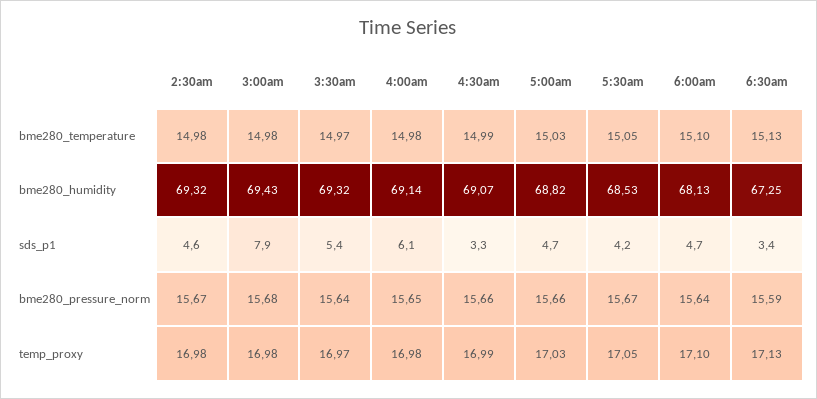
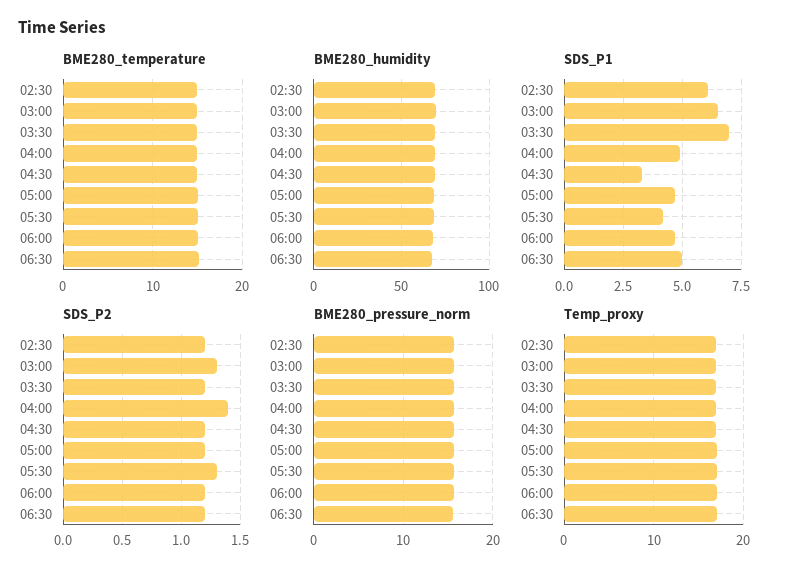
  {
    "bme280_temperature": {
      "2:30am": 14.98,
      "3:00am": 14.98,
      "3:30am": 14.97,
      "4:00am": 14.98,
      "4:30am": 14.99,
      "5:00am": 15.03,
      "5:30am": 15.05,
      "6:00am": 15.1,
      "6:30am": 15.13
    },
    "bme280_humidity": {
      "2:30am": 69.32,
      "3:00am": 69.43,
      "3:30am": 69.32,
      "4:00am": 69.14,
      "4:30am": 69.07,
      "5:00am": 68.82,
      "5:30am": 68.53,
      "6:00am": 68.13,
      "6:30am": 67.25
    },
    "sds_p1": {
-     "2:30am": 4.6,
+     "2:30am": 6,
-     "3:00am": 7.9,
+     "3:00am": 6.5,
-     "3:30am": 5.4,
+     "3:30am": 7,
-     "4:00am": 6.1,
+     "4:00am": 5,
      "4:30am": 3.3,
      "5:00am": 4.7,
      "5:30am": 4.2,
      "6:00am": 4.7,
-     "6:30am": 3.4
+     "6:30am": 5
    },
    "bme280_pressure_norm": {
      "2:30am": 15.67,
      "3:00am": 15.68,
      "3:30am": 15.64,
      "4:00am": 15.65,
      "4:30am": 15.66,
      "5:00am": 15.66,
      "5:30am": 15.67,
      "6:00am": 15.64,
      "6:30am": 15.59
    },
    "temp_proxy": {
      "2:30am": 16.98,
      "3:00am": 16.98,
      "3:30am": 16.97,
      "4:00am": 16.98,
      "4:30am": 16.99,
      "5:00am": 17.03,
      "5:30am": 17.05,
      "6:00am": 17.1,
      "6:30am": 17.13
-   }
+   },
+   "SDS_P2": {
+     "2:30am": 1.2,
+     "3:00am": 1.3,
+     "3:30am": 1.2,
+     "4:00am": 1.4,
+     "4:30am": 1.2,
+     "5:00am": 1.2,
+     "5:30am": 1.3,
+     "6:00am": 1.2,
+     "6:30am": 1.2
+   }
  }

